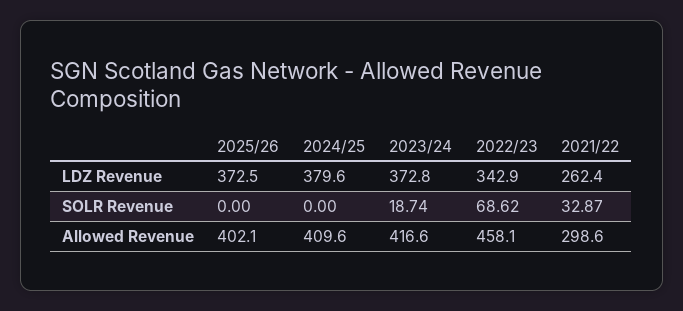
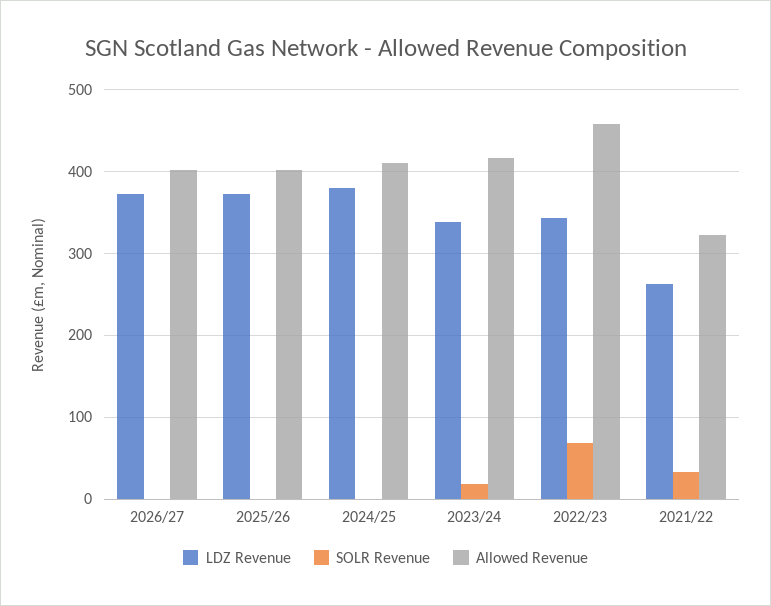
  {
    "LDZ Revenue": {
      "2025/26": 372.5,
      "2024/25": 379.6,
-     "2023/24": 372.8,
+     "2023/24": 340,
      "2022/23": 342.9,
-     "2021/22": 262.4
+     "2021/22": 262.4,
+     "2026/27": 370
    },
    "SOLR Revenue": {
      "2025/26": 0,
      "2024/25": 0,
      "2023/24": 18.74,
      "2022/23": 68.62,
-     "2021/22": 32.87
+     "2021/22": 32.87,
+     "2026/27": 0
    },
    "Allowed Revenue": {
      "2025/26": 402.1,
      "2024/25": 409.6,
      "2023/24": 416.6,
      "2022/23": 458.1,
-     "2021/22": 298.6
+     "2021/22": 320,
+     "2026/27": 400
    }
  }

